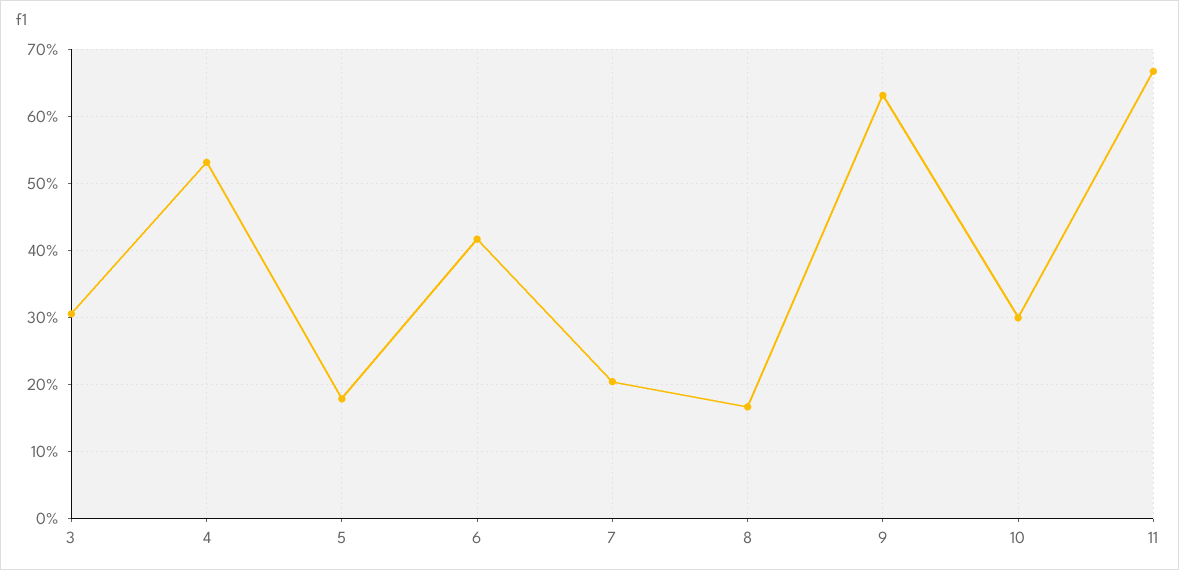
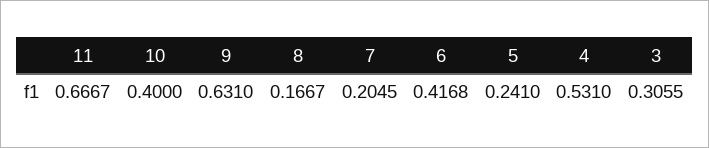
  {
    "3": 0.3055,
    "4": 0.531,
-   "5": 0.18,
+   "5": 0.241,
    "6": 0.4168,
    "7": 0.2045,
    "8": 0.1667,
    "9": 0.631,
-   "10": 0.3,
+   "10": 0.4,
    "11": 0.6667
  }

